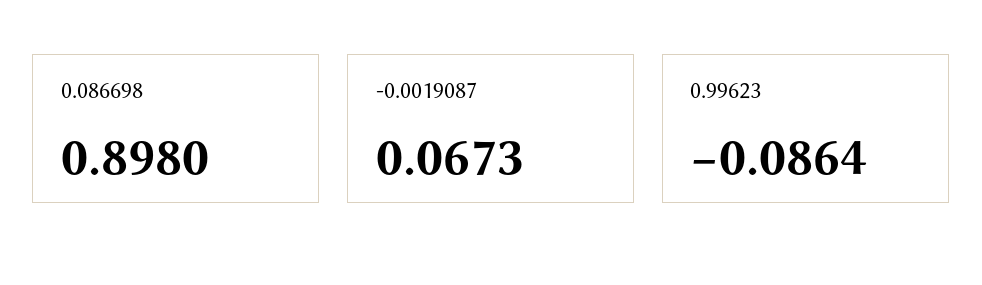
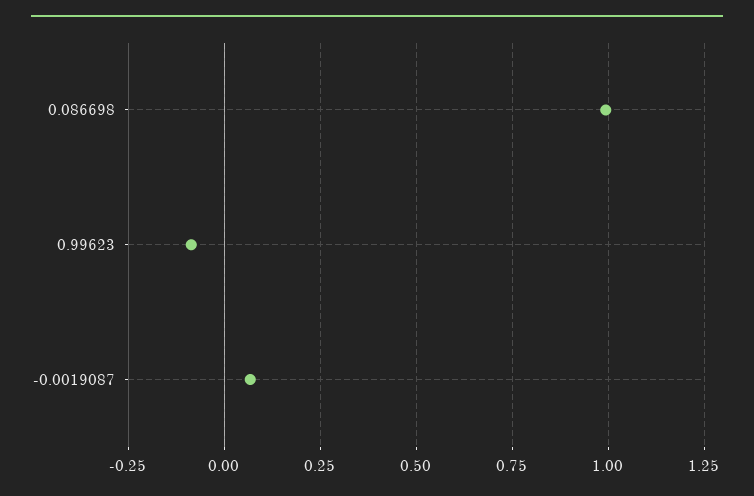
  {
-   "0.086698": 0.898,
+   "0.086698": 1,
    "-0.0019087": 0.0673,
    "0.99623": -0.0864
  }

